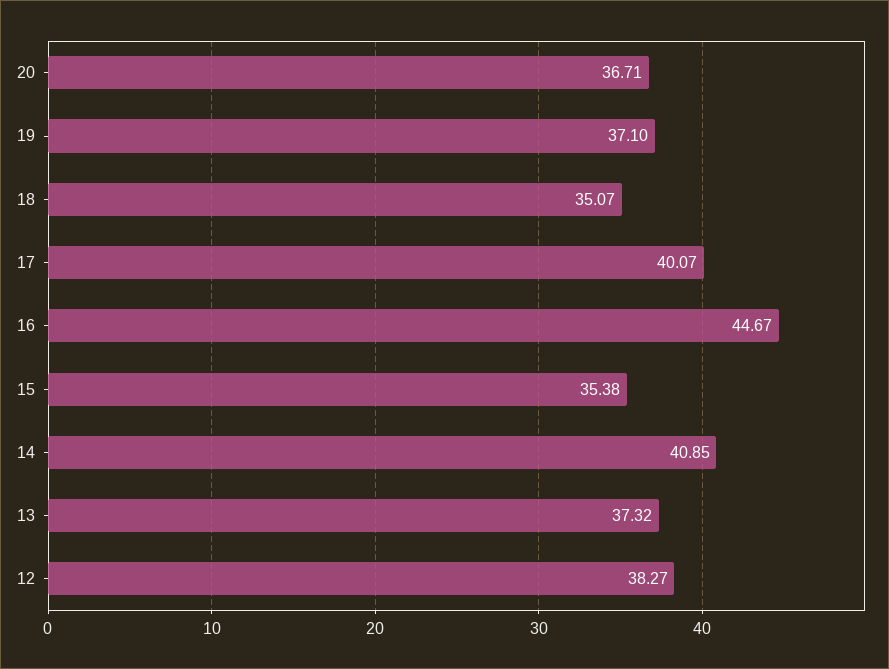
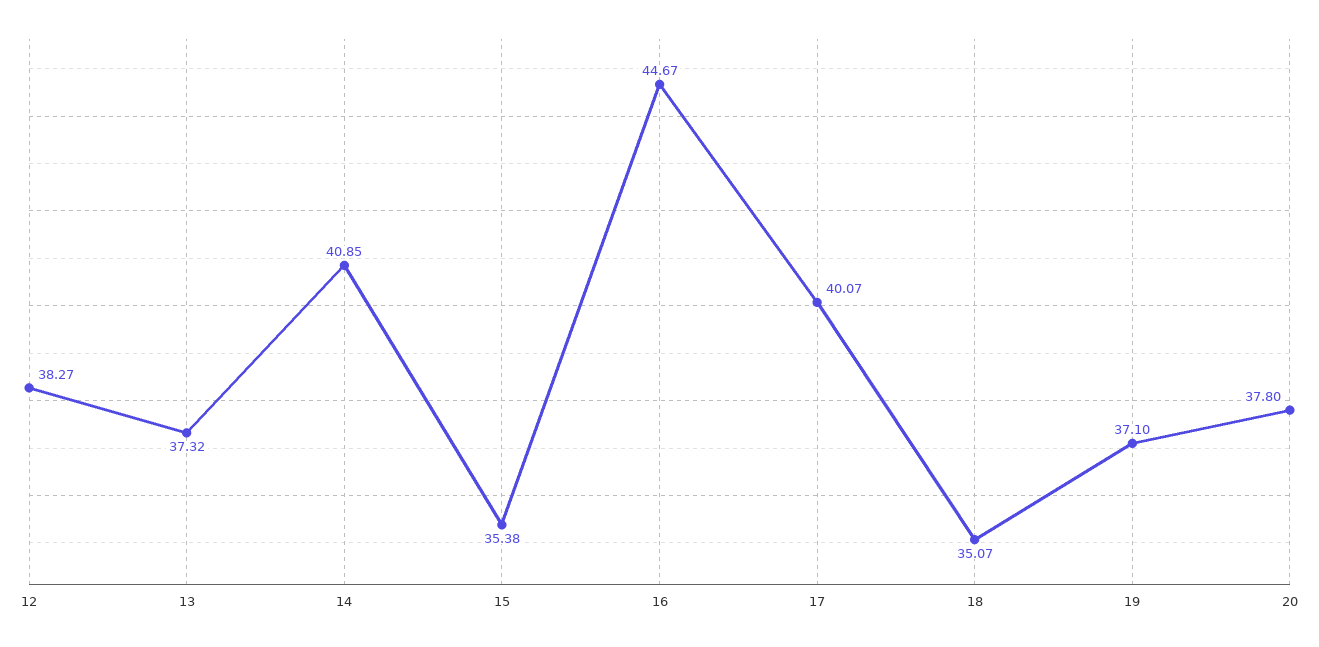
  {
-   "20": 36.71,
+   "20": 37.8,
    "19": 37.1,
    "18": 35.07,
    "17": 40.07,
    "16": 44.67,
    "15": 35.38,
    "14": 40.85,
    "13": 37.32,
    "12": 38.27
  }

